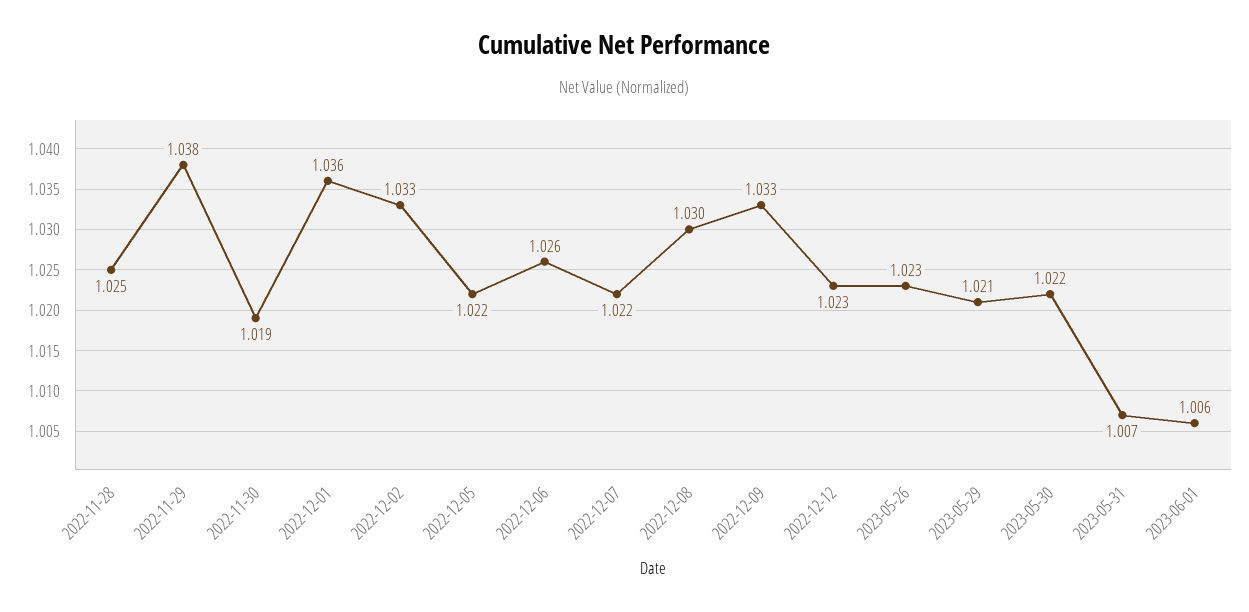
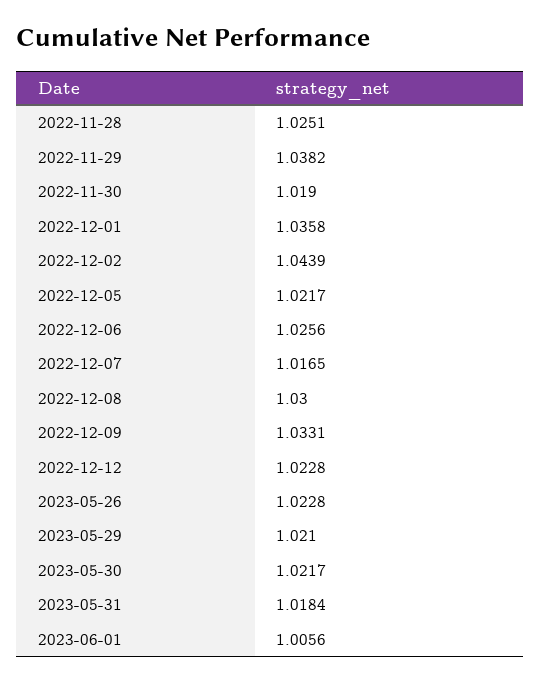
  {
    "2022-11-28": 1.0251,
    "2022-11-29": 1.0382,
    "2022-11-30": 1.019,
    "2022-12-01": 1.0358,
-   "2022-12-02": 1.033,
+   "2022-12-02": 1.0439,
    "2022-12-05": 1.0217,
    "2022-12-06": 1.0256,
-   "2022-12-07": 1.022,
+   "2022-12-07": 1.0165,
    "2022-12-08": 1.03,
    "2022-12-09": 1.0331,
    "2022-12-12": 1.0228,
    "2023-05-26": 1.0228,
    "2023-05-29": 1.021,
    "2023-05-30": 1.0217,
-   "2023-05-31": 1.007,
+   "2023-05-31": 1.0184,
    "2023-06-01": 1.0056
  }

